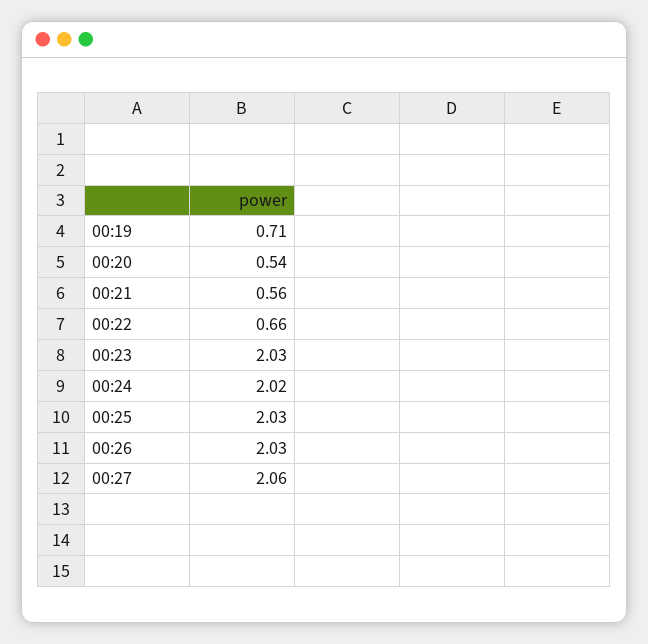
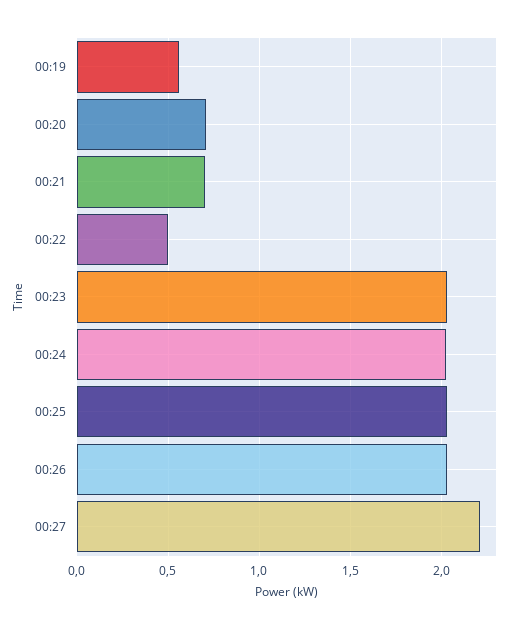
  {
-   "00:19": 0.71,
+   "00:19": 0.55,
-   "00:20": 0.54,
+   "00:20": 0.7,
-   "00:21": 0.56,
+   "00:21": 0.7,
-   "00:22": 0.66,
+   "00:22": 0.5,
    "00:23": 2.03,
    "00:24": 2.02,
    "00:25": 2.03,
    "00:26": 2.03,
-   "00:27": 2.06
+   "00:27": 2.2
  }

